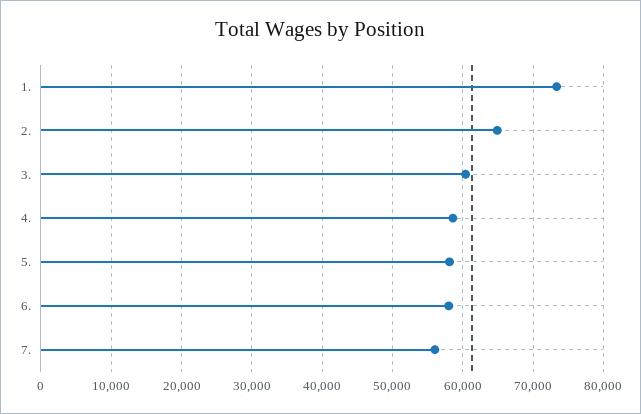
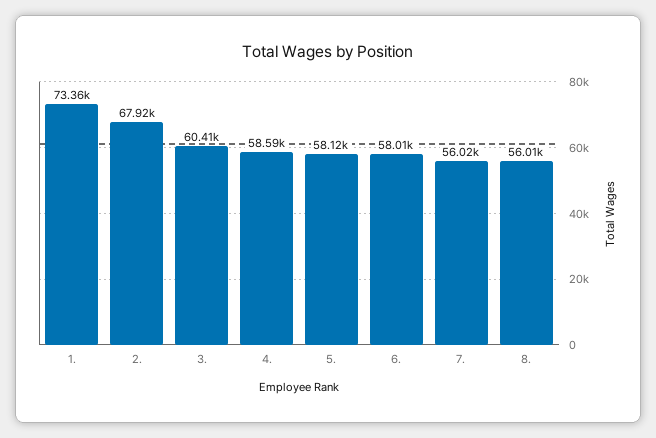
  {
    "1.": 73360,
-   "2.": 65000,
+   "2.": 67920,
    "3.": 60410,
    "4.": 58590,
    "5.": 58120,
    "6.": 58010,
-   "7.": 56020
+   "7.": 56020,
+   "8.": 56010
  }

